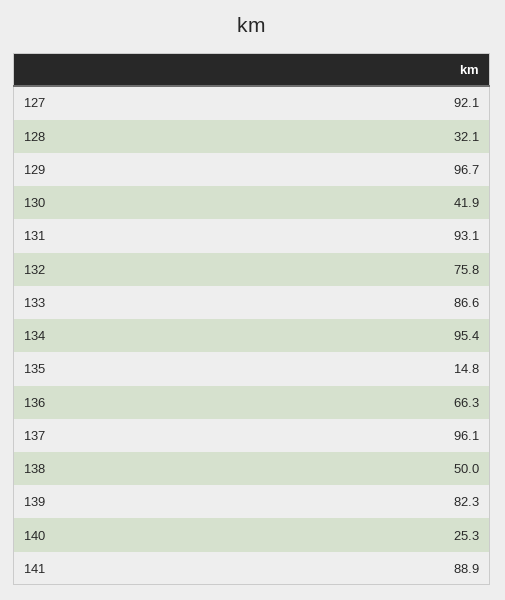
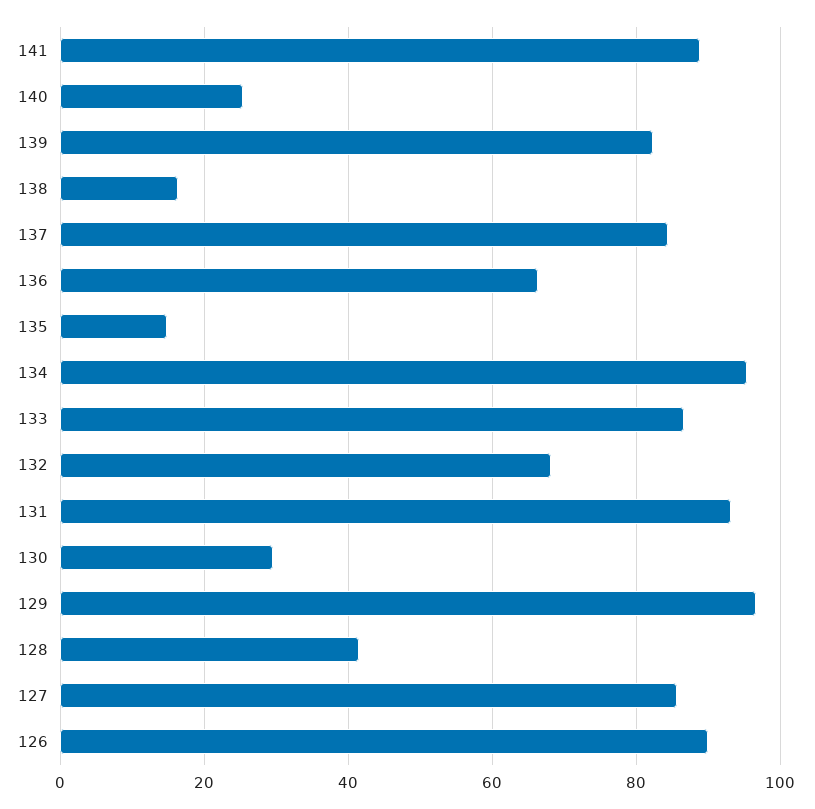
  {
-   "127": 92.1,
+   "127": 86,
-   "128": 32.1,
+   "128": 42,
    "129": 96.7,
-   "130": 41.9,
+   "130": 30,
    "131": 93.1,
-   "132": 75.8,
+   "132": 68,
    "133": 86.6,
    "134": 95.4,
    "135": 14.8,
    "136": 66.3,
-   "137": 96.1,
+   "137": 84,
-   "138": 50,
+   "138": 16,
    "139": 82.3,
    "140": 25.3,
-   "141": 88.9
+   "141": 88.9,
+   "126": 90
  }

